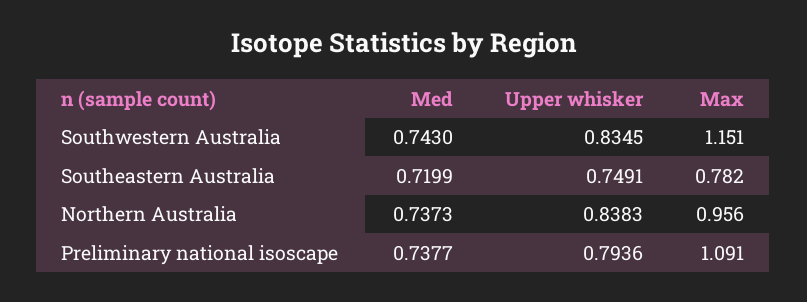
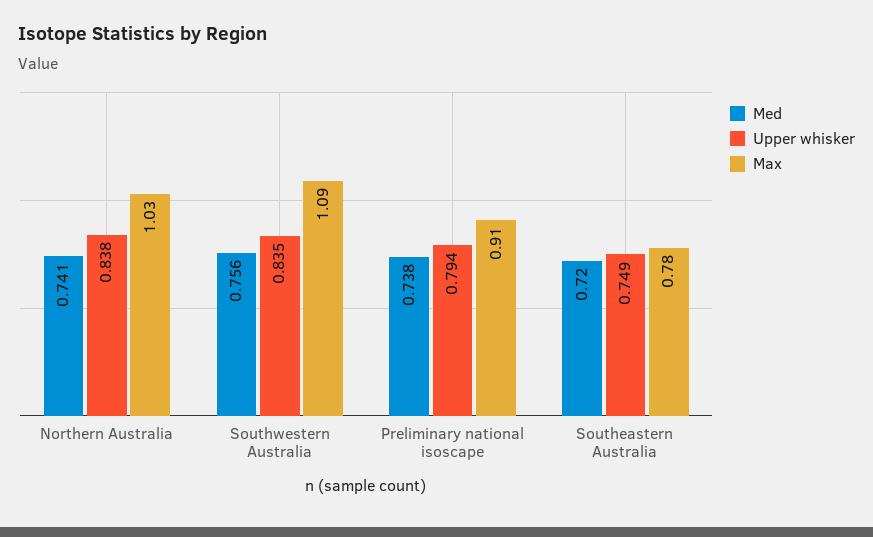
  {
    "Med": {
-     "Southwestern Australia": 0.743,
+     "Southwestern Australia": 0.756,
      "Southeastern Australia": 0.7199,
-     "Northern Australia": 0.7373,
+     "Northern Australia": 0.741,
      "Preliminary national isoscape": 0.7377
    },
    "Upper whisker": {
      "Southwestern Australia": 0.8345,
      "Southeastern Australia": 0.7491,
      "Northern Australia": 0.8383,
      "Preliminary national isoscape": 0.7936
    },
    "Max": {
-     "Southwestern Australia": 1.151,
+     "Southwestern Australia": 1.09,
      "Southeastern Australia": 0.782,
-     "Northern Australia": 0.956,
+     "Northern Australia": 1.03,
-     "Preliminary national isoscape": 1.091
+     "Preliminary national isoscape": 0.91
    }
  }

